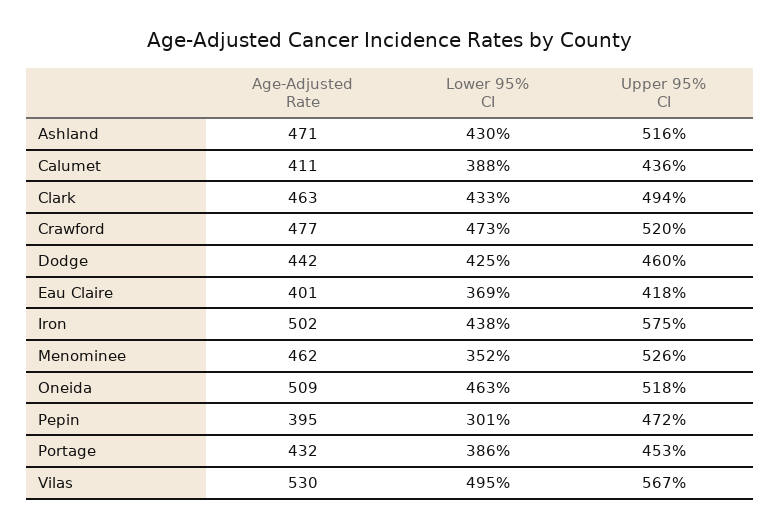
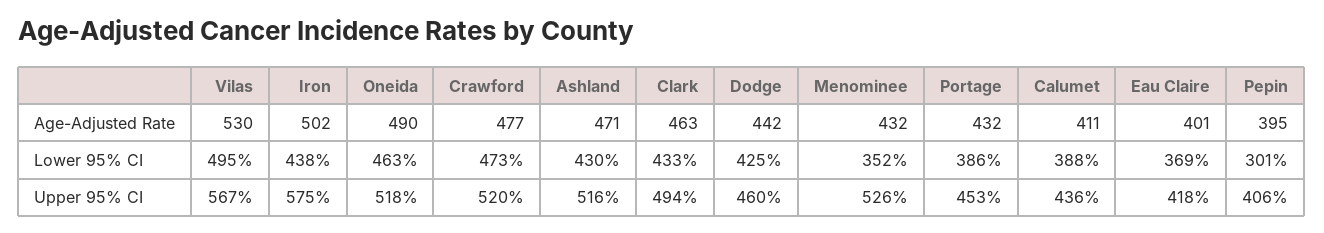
  {
    "Age-Adjusted Rate": {
      "Ashland": 471,
      "Calumet": 411,
      "Clark": 463,
      "Crawford": 477,
      "Dodge": 442,
      "Eau Claire": 401,
      "Iron": 502,
-     "Menominee": 462,
+     "Menominee": 432,
-     "Oneida": 509,
+     "Oneida": 490,
      "Pepin": 395,
      "Portage": 432,
      "Vilas": 530
    },
    "Lower 95% CI": {
      "Ashland": 430,
      "Calumet": 388,
      "Clark": 433,
      "Crawford": 473,
      "Dodge": 425,
      "Eau Claire": 369,
      "Iron": 438,
      "Menominee": 352,
      "Oneida": 463,
      "Pepin": 301,
      "Portage": 386,
      "Vilas": 495
    },
    "Upper 95% CI": {
      "Ashland": 516,
      "Calumet": 436,
      "Clark": 494,
      "Crawford": 520,
      "Dodge": 460,
      "Eau Claire": 418,
      "Iron": 575,
      "Menominee": 526,
      "Oneida": 518,
-     "Pepin": 472,
+     "Pepin": 406,
      "Portage": 453,
      "Vilas": 567
    }
  }

